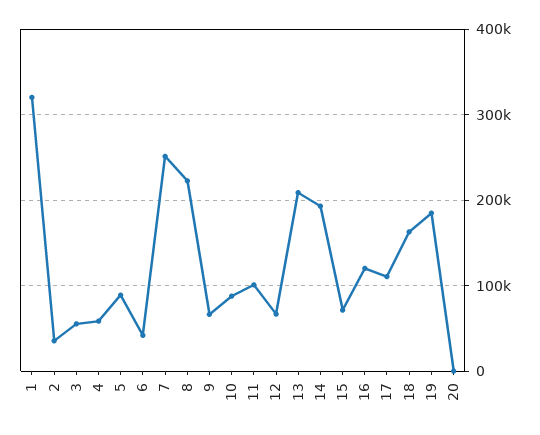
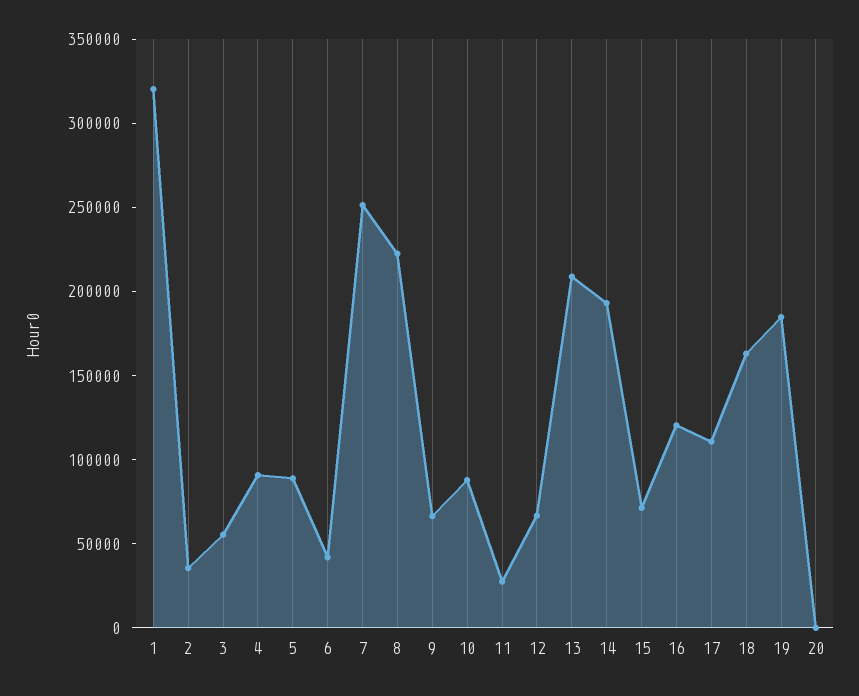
  {
    "1": 320000,
    "2": 40000,
    "3": 60000,
-   "4": 60000,
+   "4": 90000,
    "5": 90000,
    "6": 40000,
    "7": 250000,
    "8": 220000,
    "9": 70000,
    "10": 90000,
-   "11": 100000,
+   "11": 30000,
    "12": 70000,
    "13": 210000,
    "14": 190000,
    "15": 70000,
    "16": 120000,
    "17": 110000,
    "18": 160000,
    "19": 180000,
    "20": 0
  }

